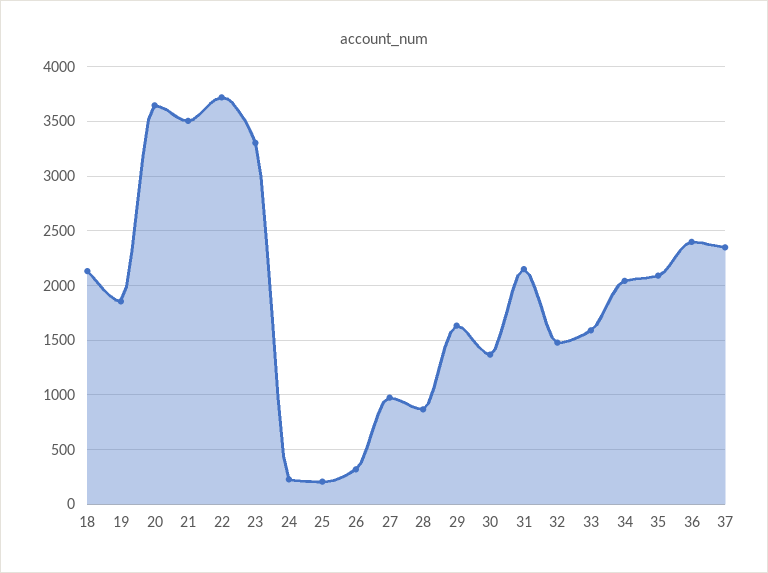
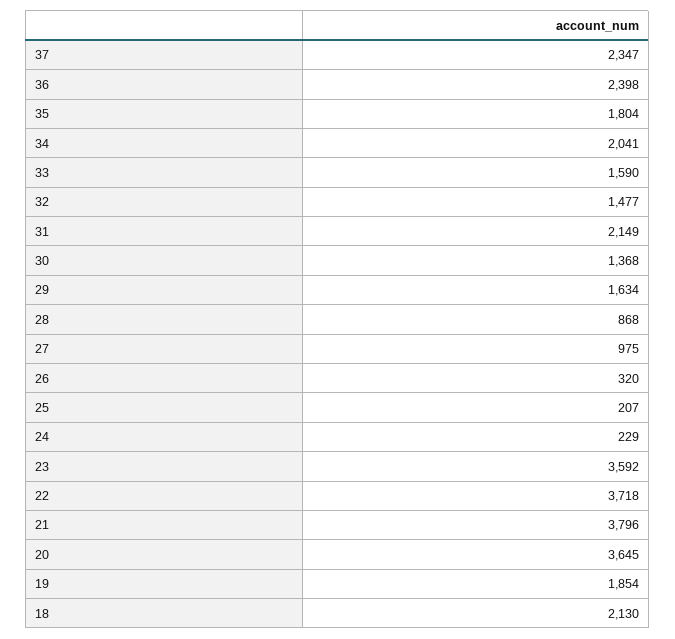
  {
    "18": 2130,
    "19": 1854,
    "20": 3645,
-   "21": 3500,
+   "21": 3796,
    "22": 3718,
-   "23": 3300,
+   "23": 3592,
    "24": 229,
    "25": 207,
    "26": 320,
    "27": 975,
    "28": 868,
    "29": 1634,
    "30": 1368,
    "31": 2149,
    "32": 1477,
    "33": 1590,
    "34": 2041,
-   "35": 2100,
+   "35": 1804,
    "36": 2398,
    "37": 2347
  }

